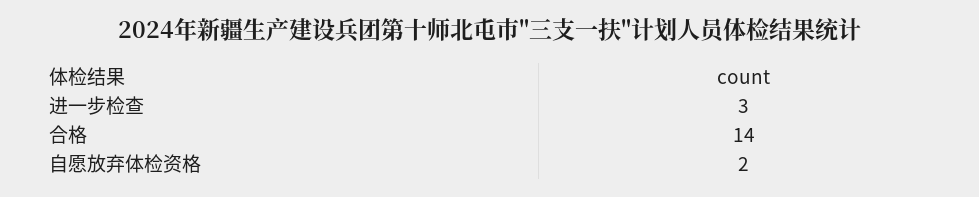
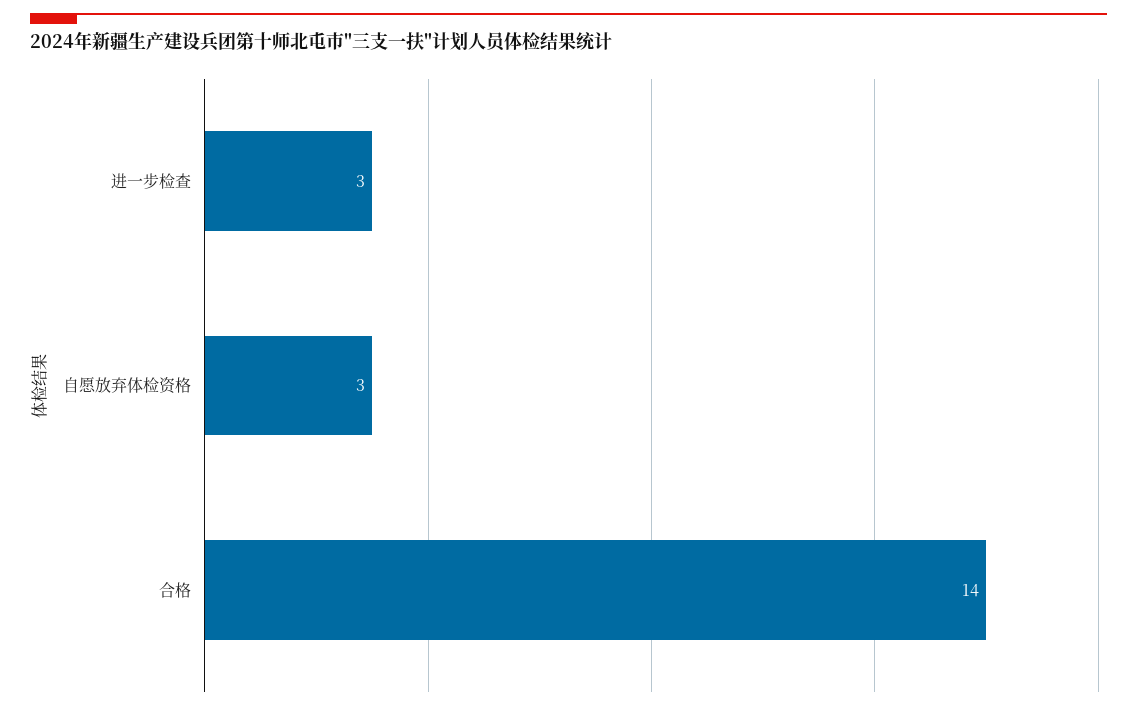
  {
    "进一步检查": 3,
    "合格": 14,
-   "自愿放弃体检资格": 2
+   "自愿放弃体检资格": 3
  }

